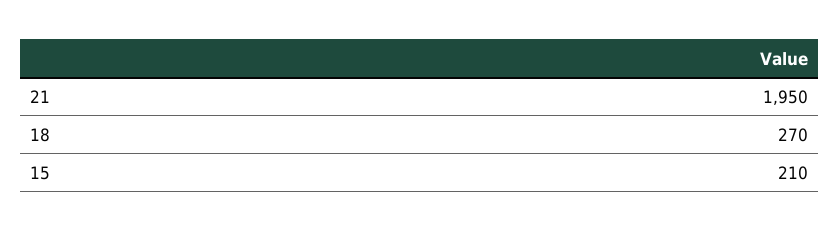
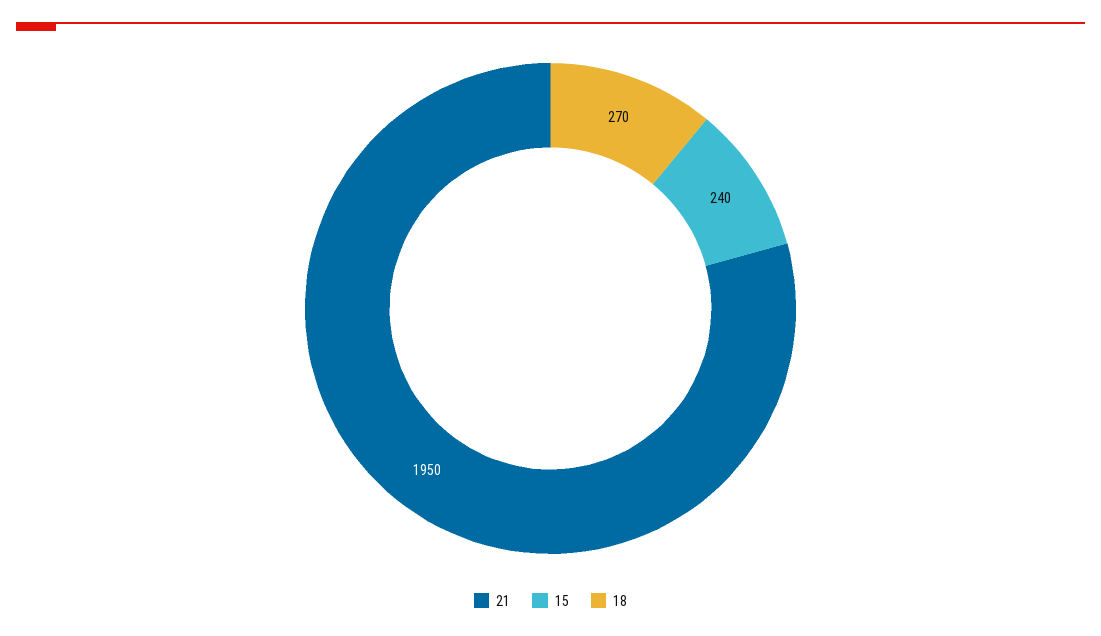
  {
    "21": 1950,
    "18": 270,
-   "15": 210
+   "15": 240
  }

